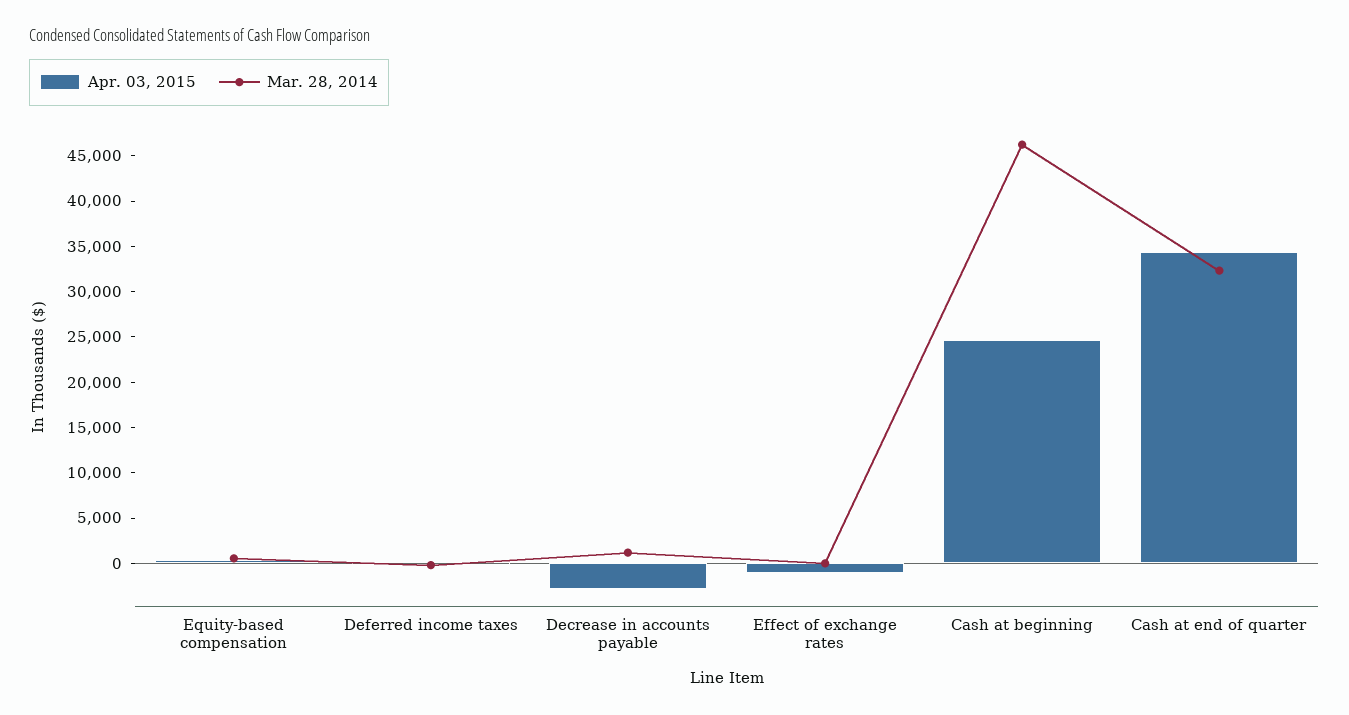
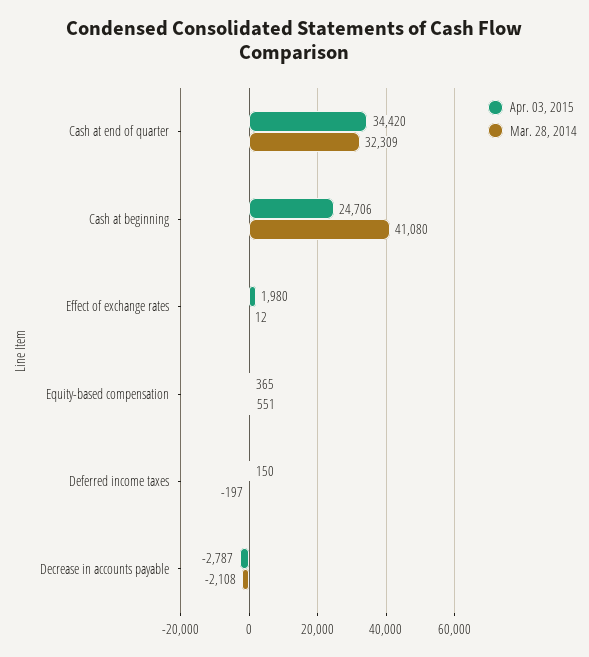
  {
    "Apr. 03, 2015": {
      "Equity-based compensation": 365,
      "Deferred income taxes": 150,
      "Decrease in accounts payable": -2787,
-     "Effect of exchange rates": -1000,
+     "Effect of exchange rates": 1980,
      "Cash at beginning": 24706,
      "Cash at end of quarter": 34420
    },
    "Mar. 28, 2014": {
      "Equity-based compensation": 551,
      "Deferred income taxes": -197,
-     "Decrease in accounts payable": 1000,
+     "Decrease in accounts payable": -2108,
      "Effect of exchange rates": 12,
-     "Cash at beginning": 46000,
+     "Cash at beginning": 41080,
      "Cash at end of quarter": 32309
    }
  }

